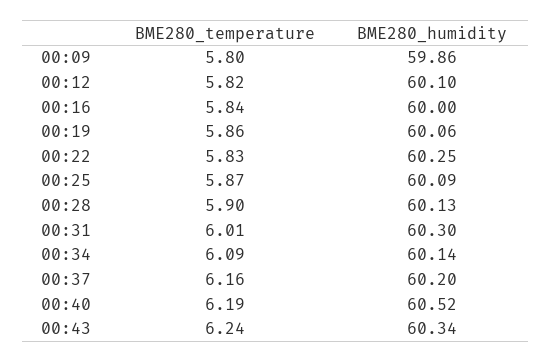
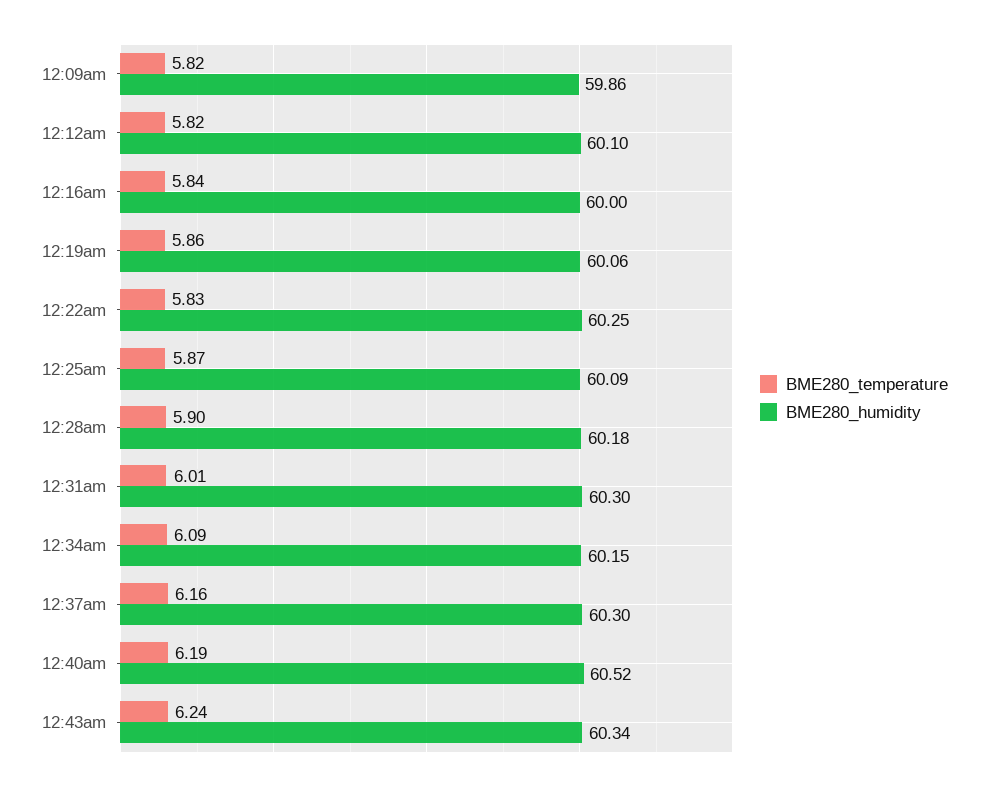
  {
    "BME280_temperature": {
-     "00:09": 5.8,
+     "00:09": 5.82,
      "00:12": 5.82,
      "00:16": 5.84,
      "00:19": 5.86,
      "00:22": 5.83,
      "00:25": 5.87,
      "00:28": 5.9,
      "00:31": 6.01,
      "00:34": 6.09,
      "00:37": 6.16,
      "00:40": 6.19,
      "00:43": 6.24
    },
    "BME280_humidity": {
      "00:09": 59.86,
      "00:12": 60.1,
      "00:16": 60,
      "00:19": 60.06,
      "00:22": 60.25,
      "00:25": 60.09,
-     "00:28": 60.13,
+     "00:28": 60.18,
      "00:31": 60.3,
-     "00:34": 60.14,
+     "00:34": 60.15,
-     "00:37": 60.2,
+     "00:37": 60.3,
      "00:40": 60.52,
      "00:43": 60.34
    }
  }

